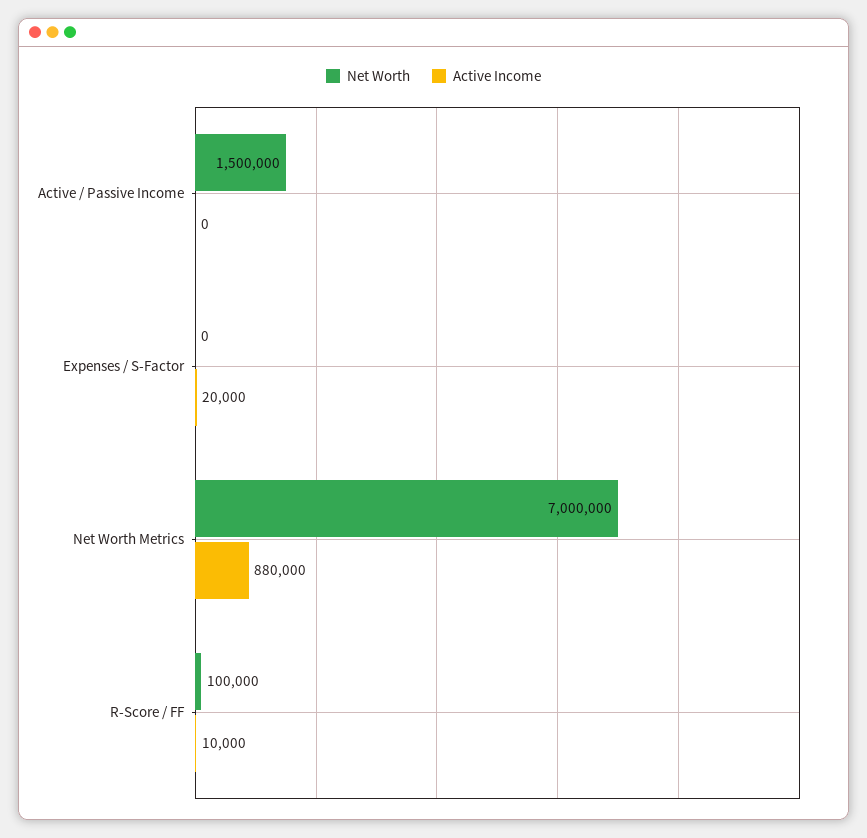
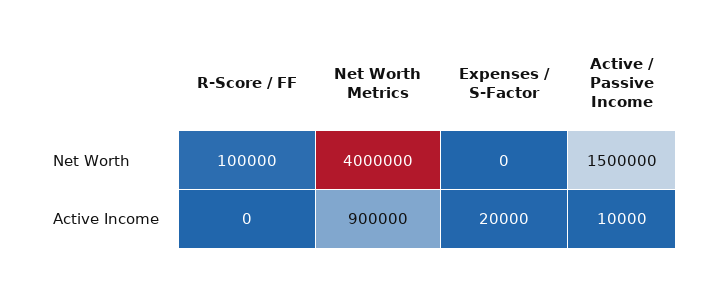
  {
    "Net Worth": {
      "Active / Passive Income": 1500000,
      "Expenses / S-Factor": 0,
-     "Net Worth Metrics": 7000000,
+     "Net Worth Metrics": 4000000,
      "R-Score / FF": 100000
    },
    "Active Income": {
-     "Active / Passive Income": 0,
+     "Active / Passive Income": 10000,
      "Expenses / S-Factor": 20000,
-     "Net Worth Metrics": 880000,
+     "Net Worth Metrics": 900000,
-     "R-Score / FF": 10000
+     "R-Score / FF": 0
    }
  }

